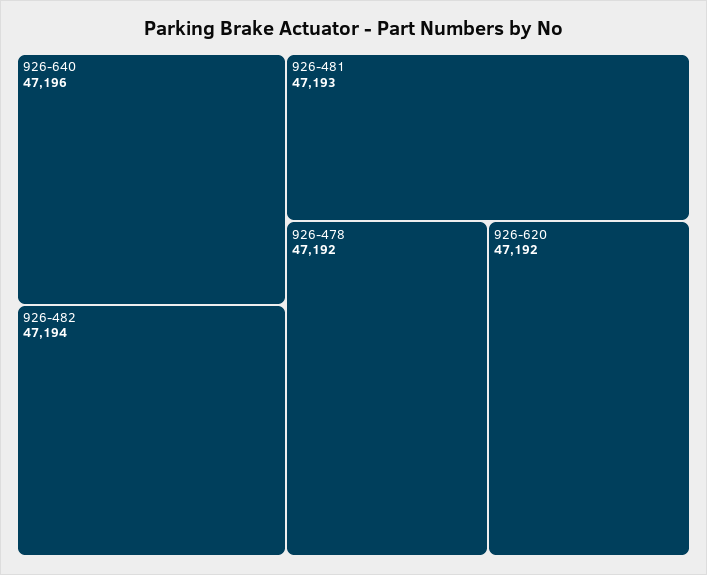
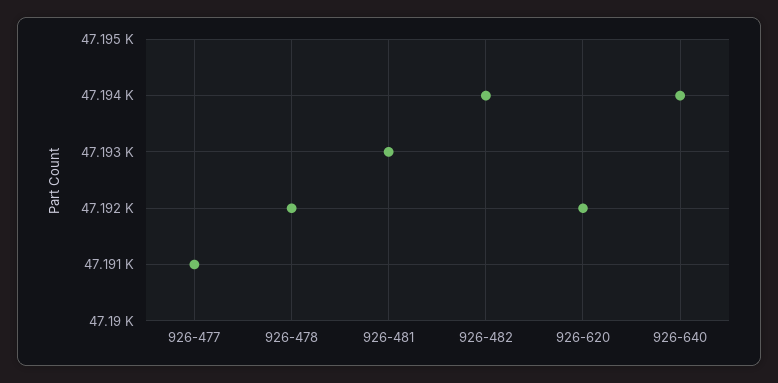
  {
-   "926-640": 47196,
+   "926-640": 47194,
    "926-482": 47194,
    "926-481": 47193,
    "926-478": 47192,
-   "926-620": 47192
+   "926-620": 47192,
+   "926-477": 47191
  }

